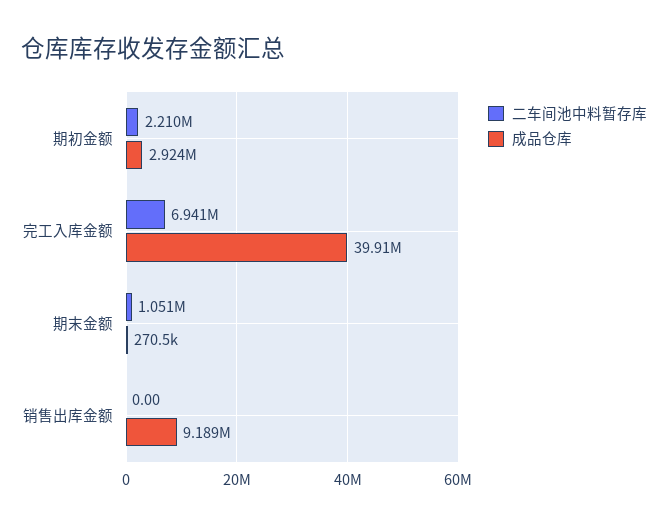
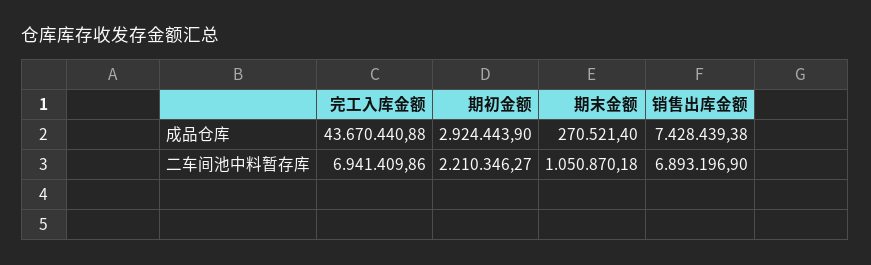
  {
    "二车间池中料暂存库": {
      "期初金额": 2210346.27,
      "完工入库金额": 6941409.86,
      "期末金额": 1050870.18,
-     "销售出库金额": 0
+     "销售出库金额": 6893196.9
    },
    "成品仓库": {
      "期初金额": 2924443.9,
-     "完工入库金额": 39910000,
+     "完工入库金额": 43670440.88,
      "期末金额": 270521.4,
-     "销售出库金额": 9189000
+     "销售出库金额": 7428439.38
    }
  }

